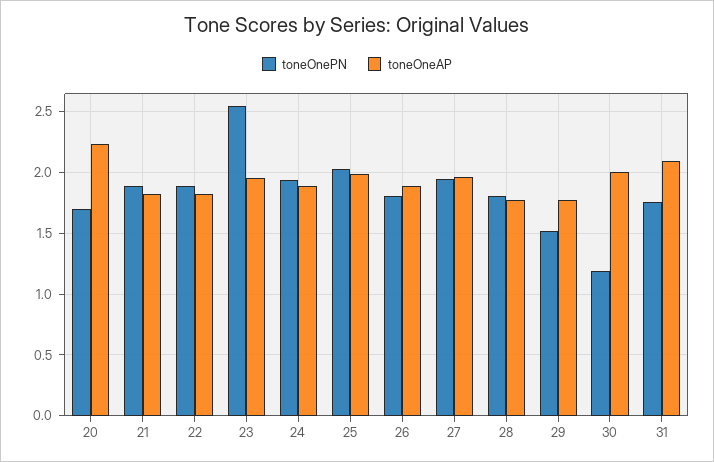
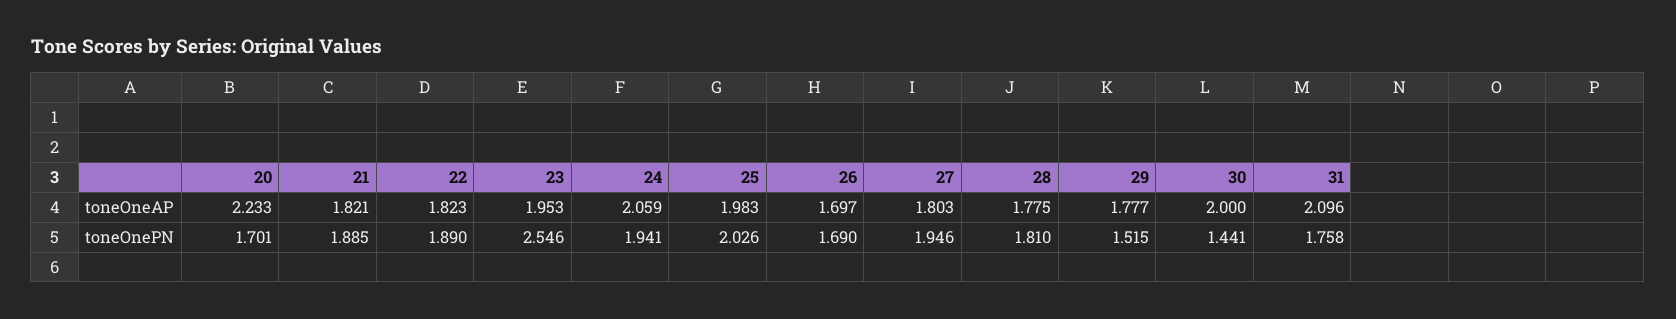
  {
    "toneOnePN": {
      "20": 1.701,
      "21": 1.885,
      "22": 1.89,
      "23": 2.546,
      "24": 1.941,
      "25": 2.026,
-     "26": 1.8,
+     "26": 1.69,
      "27": 1.946,
      "28": 1.81,
      "29": 1.515,
-     "30": 1.2,
+     "30": 1.441,
      "31": 1.758
    },
    "toneOneAP": {
      "20": 2.233,
      "21": 1.821,
      "22": 1.823,
      "23": 1.953,
-     "24": 1.9,
+     "24": 2.059,
      "25": 1.983,
-     "26": 1.9,
+     "26": 1.697,
-     "27": 1.95,
+     "27": 1.803,
      "28": 1.775,
      "29": 1.777,
      "30": 2,
      "31": 2.096
    }
  }

